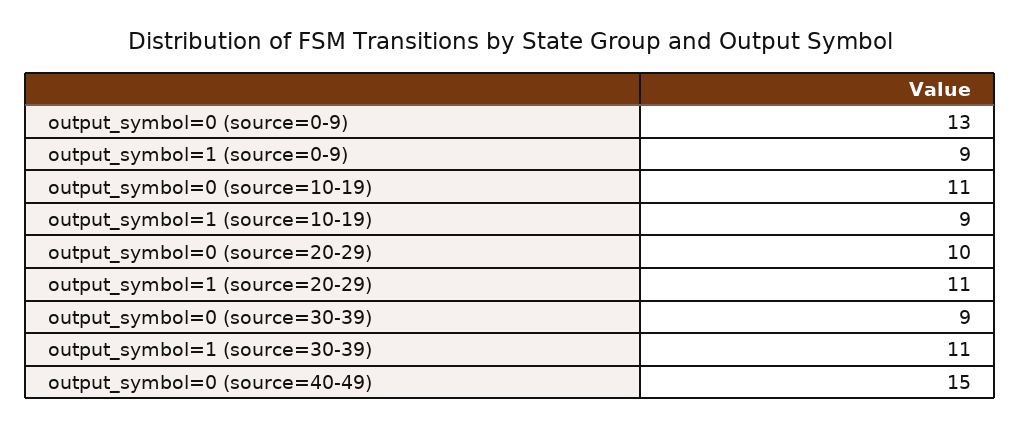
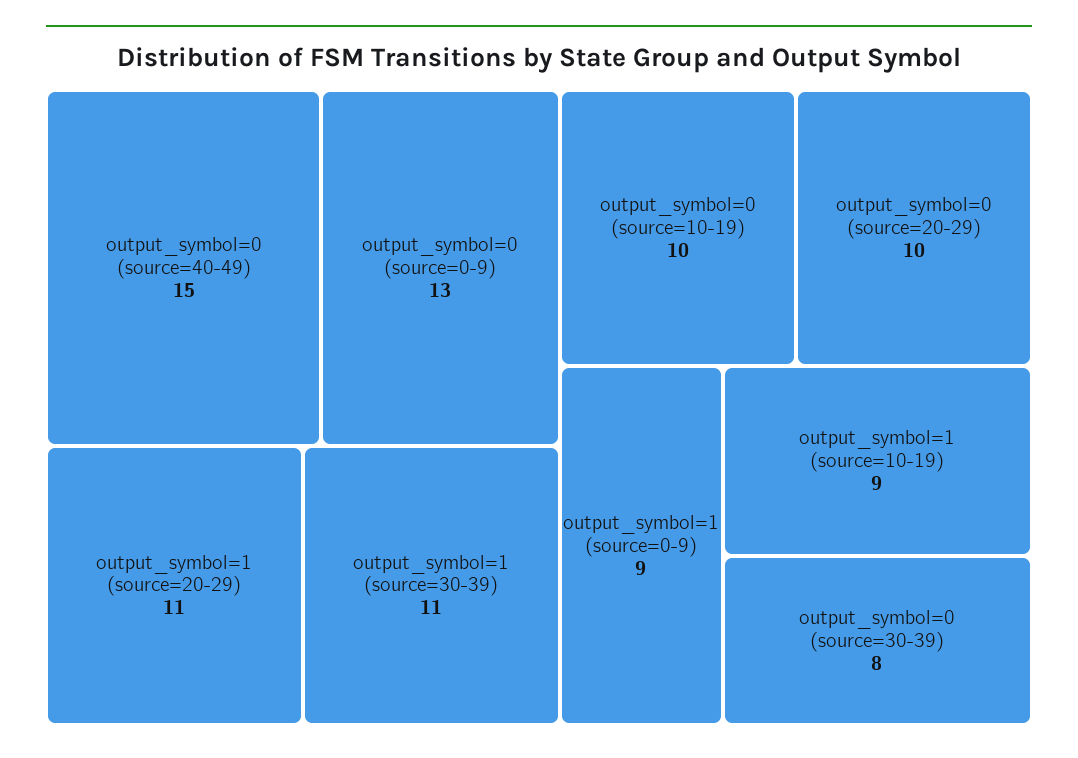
  {
    "output_symbol=0 (source=0-9)": 13,
    "output_symbol=1 (source=0-9)": 9,
-   "output_symbol=0 (source=10-19)": 11,
+   "output_symbol=0 (source=10-19)": 10,
    "output_symbol=1 (source=10-19)": 9,
    "output_symbol=0 (source=20-29)": 10,
    "output_symbol=1 (source=20-29)": 11,
-   "output_symbol=0 (source=30-39)": 9,
+   "output_symbol=0 (source=30-39)": 8,
    "output_symbol=1 (source=30-39)": 11,
    "output_symbol=0 (source=40-49)": 15
  }

